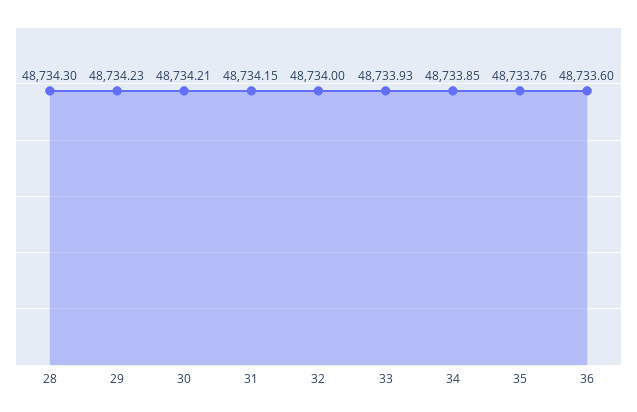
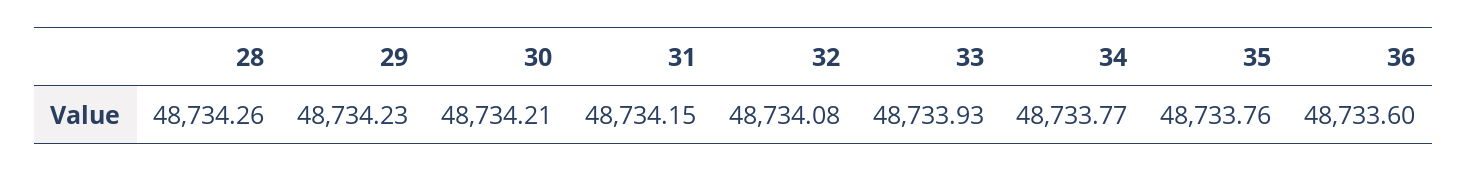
  {
-   "28": 48734.3,
+   "28": 48734.26,
    "29": 48734.23,
    "30": 48734.21,
    "31": 48734.15,
-   "32": 48734,
+   "32": 48734.08,
    "33": 48733.93,
-   "34": 48733.85,
+   "34": 48733.77,
    "35": 48733.76,
    "36": 48733.6
  }

